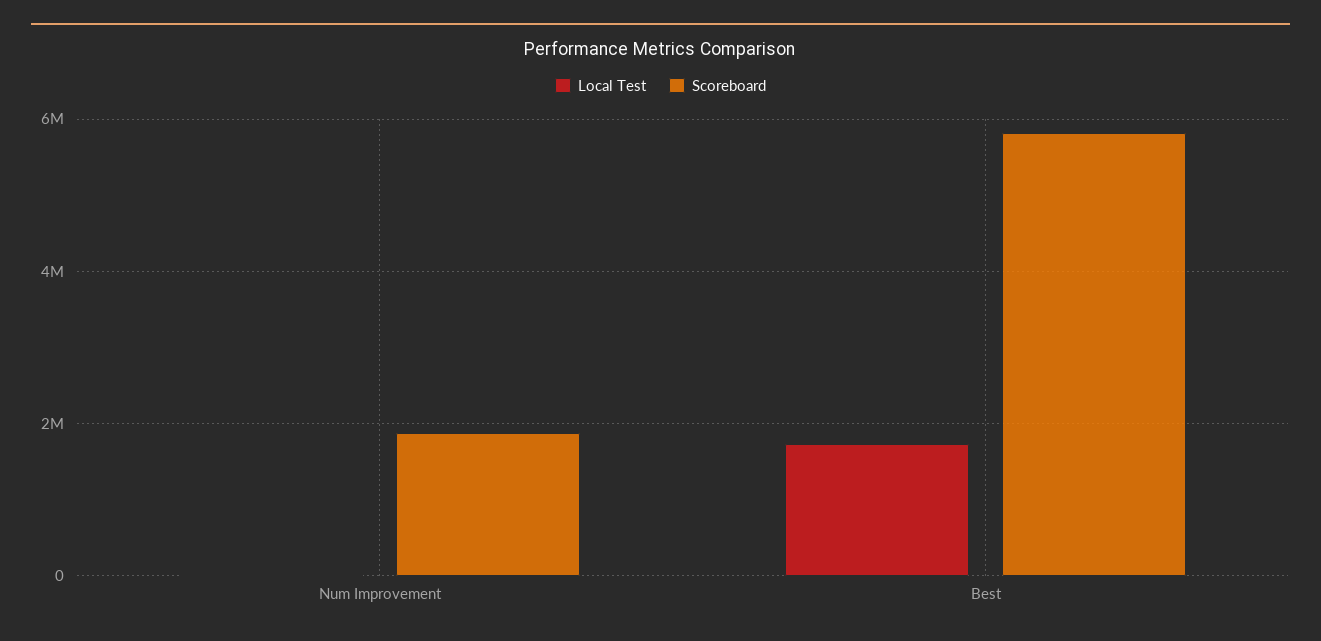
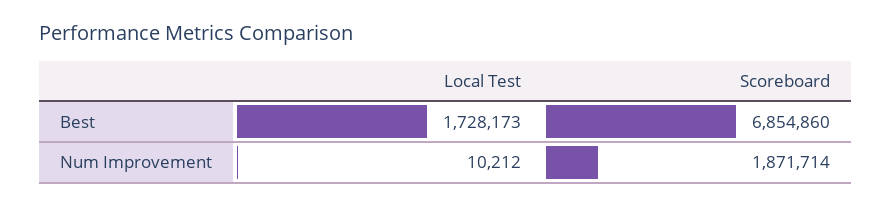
  {
    "Local Test": {
      "Num Improvement": 10212,
      "Best": 1728173
    },
    "Scoreboard": {
      "Num Improvement": 1871714,
-     "Best": 5800000
+     "Best": 6854860
    }
  }

